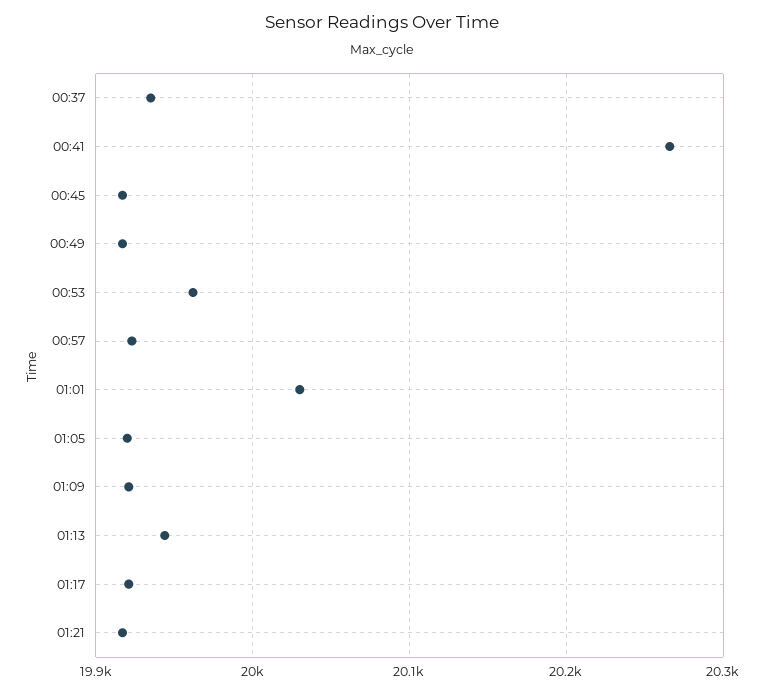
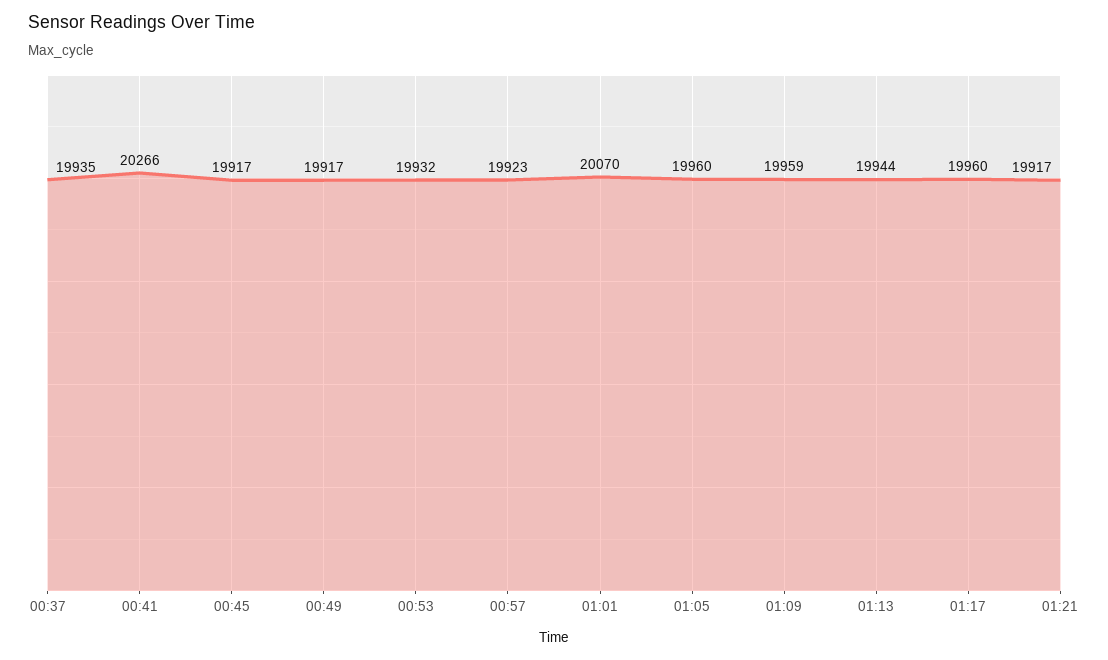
  {
    "00:37": 19935,
    "00:41": 20266,
    "00:45": 19917,
    "00:49": 19917,
-   "00:53": 19960,
+   "00:53": 19932,
    "00:57": 19923,
-   "01:01": 20030,
+   "01:01": 20070,
-   "01:05": 19920,
+   "01:05": 19960,
-   "01:09": 19920,
+   "01:09": 19959,
    "01:13": 19944,
-   "01:17": 19920,
+   "01:17": 19960,
    "01:21": 19917
  }

